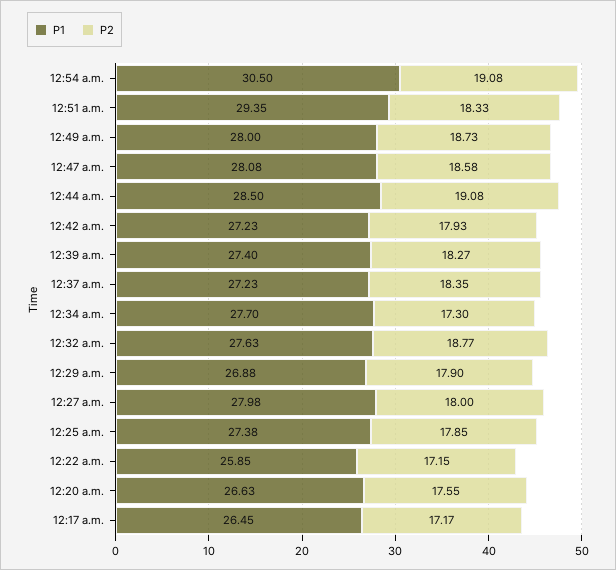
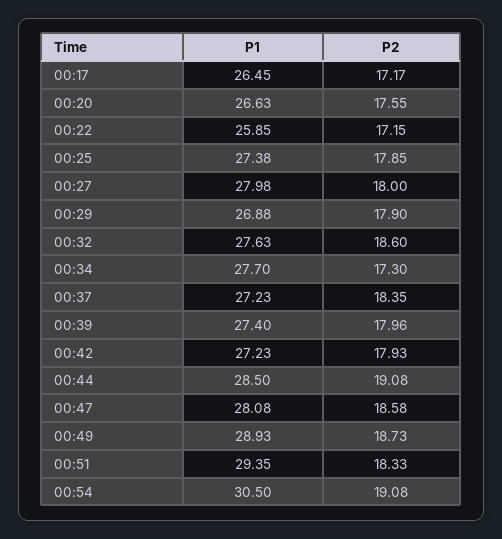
  {
    "P1": {
      "12:54 a.m.": 30.5,
      "12:51 a.m.": 29.35,
-     "12:49 a.m.": 28,
+     "12:49 a.m.": 28.93,
      "12:47 a.m.": 28.08,
      "12:44 a.m.": 28.5,
      "12:42 a.m.": 27.23,
      "12:39 a.m.": 27.4,
      "12:37 a.m.": 27.23,
      "12:34 a.m.": 27.7,
      "12:32 a.m.": 27.63,
      "12:29 a.m.": 26.88,
      "12:27 a.m.": 27.98,
      "12:25 a.m.": 27.38,
      "12:22 a.m.": 25.85,
      "12:20 a.m.": 26.63,
      "12:17 a.m.": 26.45
    },
    "P2": {
      "12:54 a.m.": 19.08,
      "12:51 a.m.": 18.33,
      "12:49 a.m.": 18.73,
      "12:47 a.m.": 18.58,
      "12:44 a.m.": 19.08,
      "12:42 a.m.": 17.93,
-     "12:39 a.m.": 18.27,
+     "12:39 a.m.": 17.96,
      "12:37 a.m.": 18.35,
      "12:34 a.m.": 17.3,
-     "12:32 a.m.": 18.77,
+     "12:32 a.m.": 18.6,
      "12:29 a.m.": 17.9,
      "12:27 a.m.": 18,
      "12:25 a.m.": 17.85,
      "12:22 a.m.": 17.15,
      "12:20 a.m.": 17.55,
      "12:17 a.m.": 17.17
    }
  }

